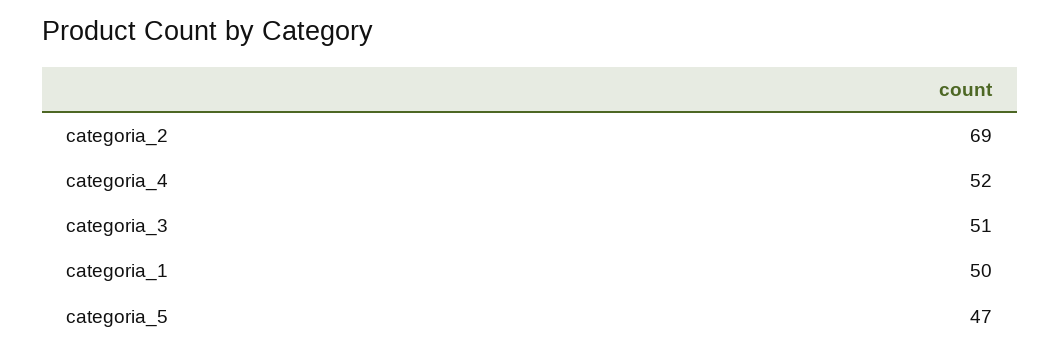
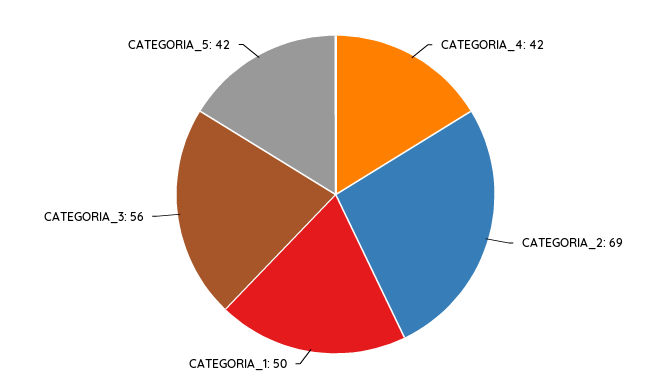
  {
    "categoria_2": 69,
-   "categoria_4": 52,
+   "categoria_4": 42,
-   "categoria_3": 51,
+   "categoria_3": 56,
    "categoria_1": 50,
-   "categoria_5": 47
+   "categoria_5": 42
  }

